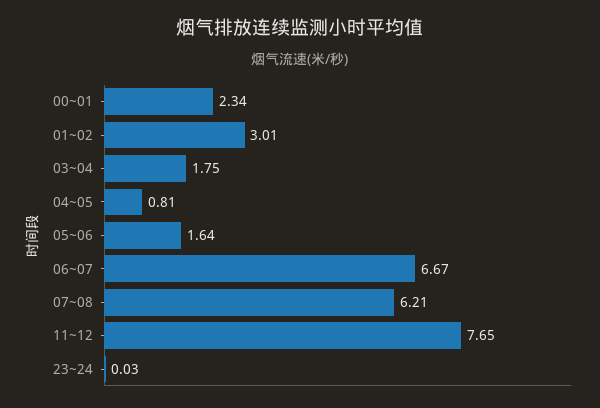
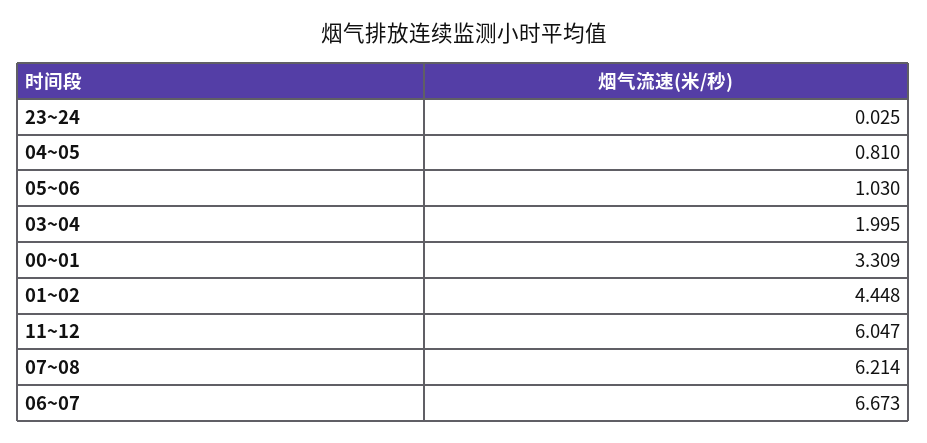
  {
-   "00~01": 2.34,
+   "00~01": 3.309,
-   "01~02": 3.01,
+   "01~02": 4.448,
-   "03~04": 1.75,
+   "03~04": 1.995,
    "04~05": 0.81,
-   "05~06": 1.64,
+   "05~06": 1.03,
    "06~07": 6.673,
    "07~08": 6.214,
-   "11~12": 7.65,
+   "11~12": 6.047,
    "23~24": 0.025
  }

